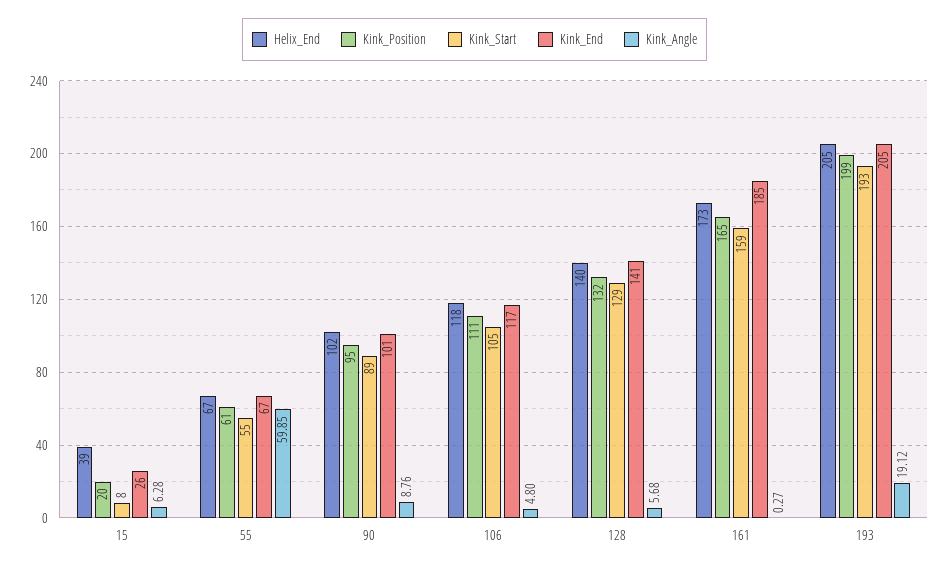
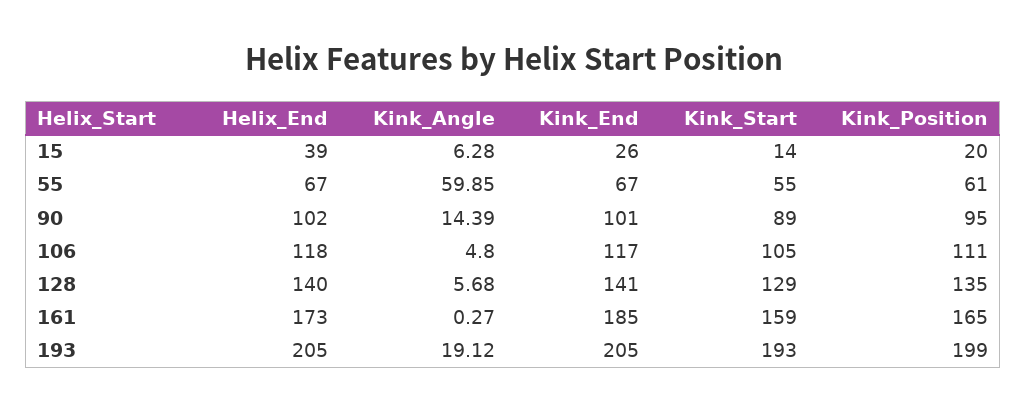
  {
    "Helix_End": {
      "15": 39,
      "55": 67,
      "90": 102,
      "106": 118,
      "128": 140,
      "161": 173,
      "193": 205
    },
    "Kink_Position": {
      "15": 20,
      "55": 61,
      "90": 95,
      "106": 111,
-     "128": 132,
+     "128": 135,
      "161": 165,
      "193": 199
    },
    "Kink_Start": {
-     "15": 8,
+     "15": 14,
      "55": 55,
      "90": 89,
      "106": 105,
      "128": 129,
      "161": 159,
      "193": 193
    },
    "Kink_End": {
      "15": 26,
      "55": 67,
      "90": 101,
      "106": 117,
      "128": 141,
      "161": 185,
      "193": 205
    },
    "Kink_Angle": {
      "15": 6.28,
      "55": 59.85,
-     "90": 8.76,
+     "90": 14.39,
      "106": 4.8,
      "128": 5.68,
      "161": 0.27,
      "193": 19.12
    }
  }

